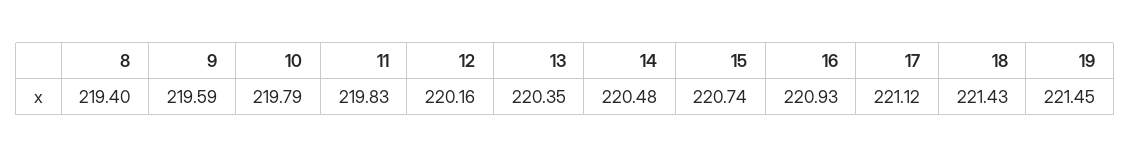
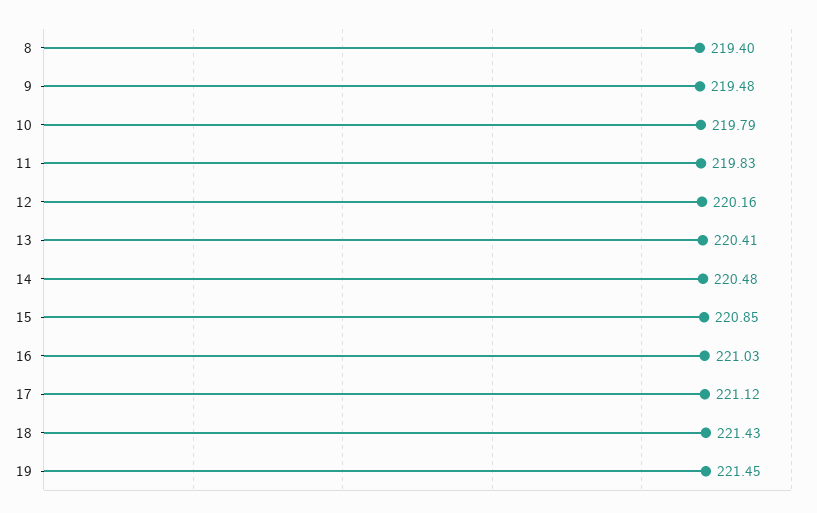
  {
    "8": 219.4,
-   "9": 219.59,
+   "9": 219.48,
    "10": 219.79,
    "11": 219.83,
    "12": 220.16,
-   "13": 220.35,
+   "13": 220.41,
    "14": 220.48,
-   "15": 220.74,
+   "15": 220.85,
-   "16": 220.93,
+   "16": 221.03,
    "17": 221.12,
    "18": 221.43,
    "19": 221.45
  }

